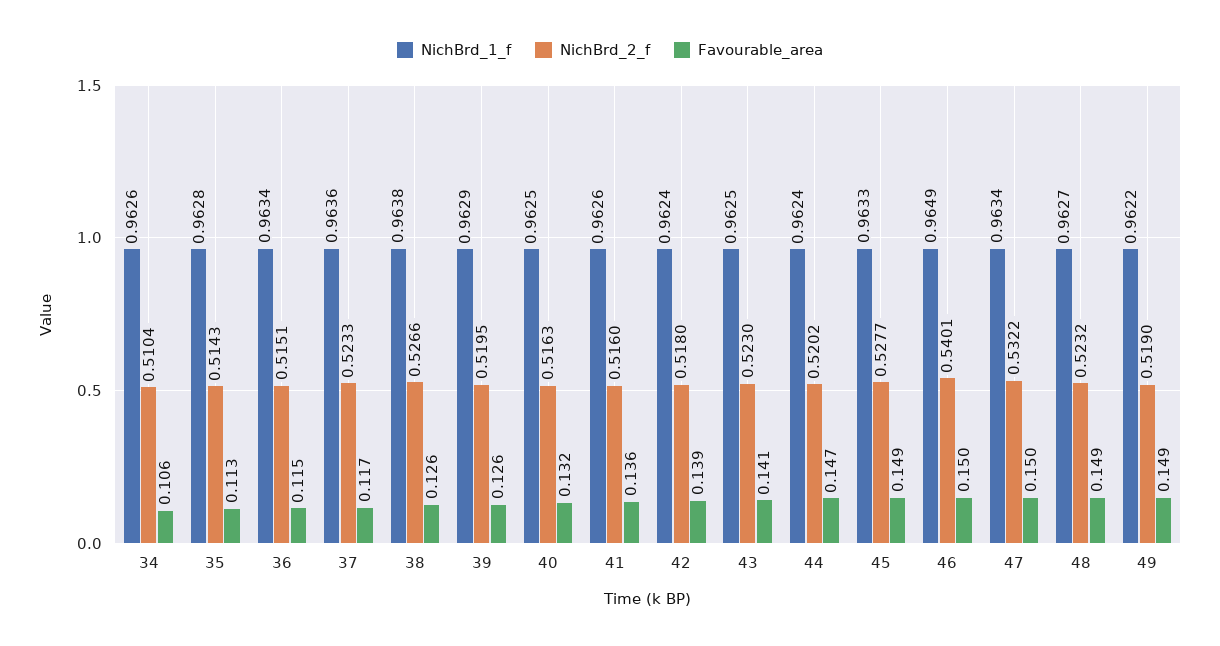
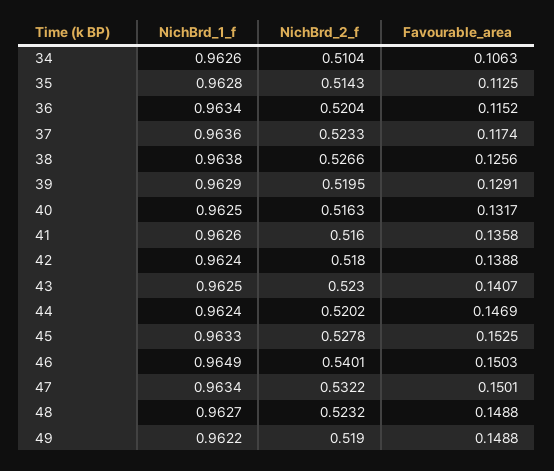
  {
    "NichBrd_1_f": {
      "34": 0.9626,
      "35": 0.9628,
      "36": 0.9634,
      "37": 0.9636,
      "38": 0.9638,
      "39": 0.9629,
      "40": 0.9625,
      "41": 0.9626,
      "42": 0.9624,
      "43": 0.9625,
      "44": 0.9624,
      "45": 0.9633,
      "46": 0.9649,
      "47": 0.9634,
      "48": 0.9627,
      "49": 0.9622
    },
    "NichBrd_2_f": {
      "34": 0.5104,
      "35": 0.5143,
-     "36": 0.5151,
+     "36": 0.5204,
      "37": 0.5233,
      "38": 0.5266,
      "39": 0.5195,
      "40": 0.5163,
      "41": 0.516,
      "42": 0.518,
      "43": 0.523,
      "44": 0.5202,
-     "45": 0.5277,
+     "45": 0.5278,
      "46": 0.5401,
      "47": 0.5322,
      "48": 0.5232,
      "49": 0.519
    },
    "Favourable_area": {
      "34": 0.1063,
      "35": 0.1125,
      "36": 0.1152,
      "37": 0.1174,
      "38": 0.1256,
-     "39": 0.126,
+     "39": 0.1291,
      "40": 0.1317,
      "41": 0.1358,
      "42": 0.1388,
      "43": 0.1407,
      "44": 0.1469,
-     "45": 0.149,
+     "45": 0.1525,
      "46": 0.1503,
      "47": 0.1501,
      "48": 0.1488,
      "49": 0.1488
    }
  }

